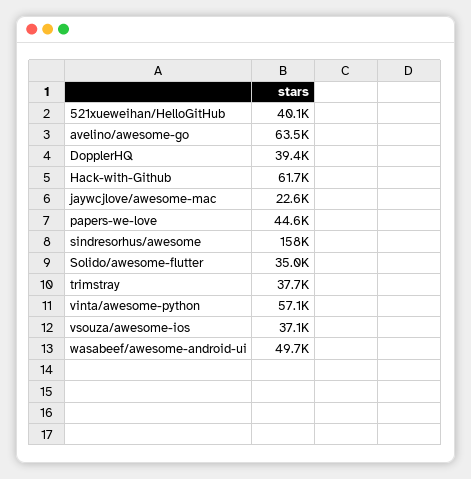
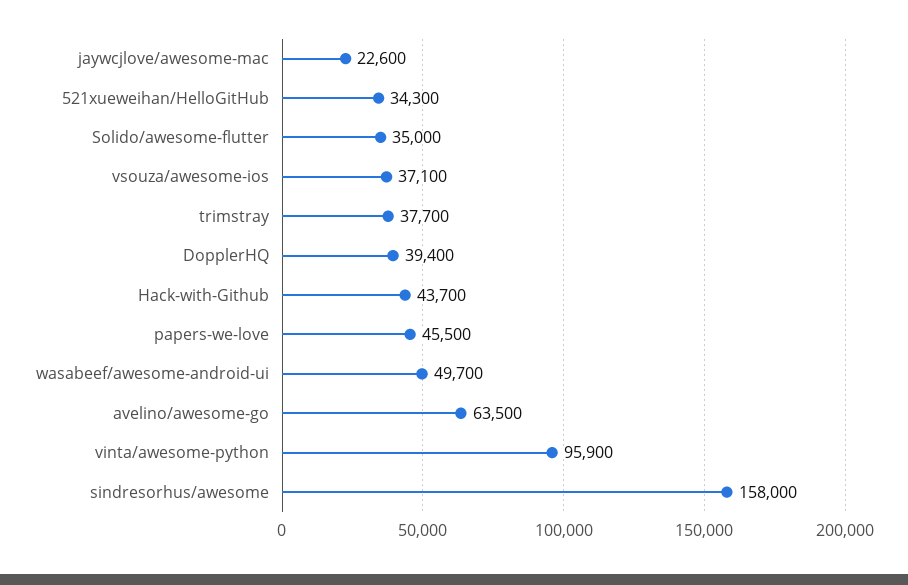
  {
-   "521xueweihan/HelloGitHub": 40100,
+   "521xueweihan/HelloGitHub": 34300,
    "avelino/awesome-go": 63500,
    "DopplerHQ": 39400,
-   "Hack-with-Github": 61700,
+   "Hack-with-Github": 43700,
    "jaywcjlove/awesome-mac": 22600,
-   "papers-we-love": 44600,
+   "papers-we-love": 45500,
    "sindresorhus/awesome": 158000,
    "Solido/awesome-flutter": 35000,
    "trimstray": 37700,
-   "vinta/awesome-python": 57100,
+   "vinta/awesome-python": 95900,
    "vsouza/awesome-ios": 37100,
    "wasabeef/awesome-android-ui": 49700
  }

